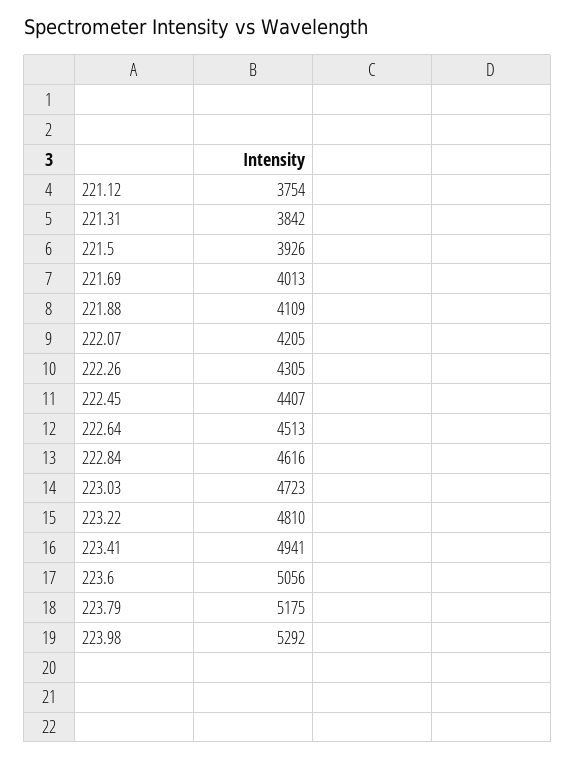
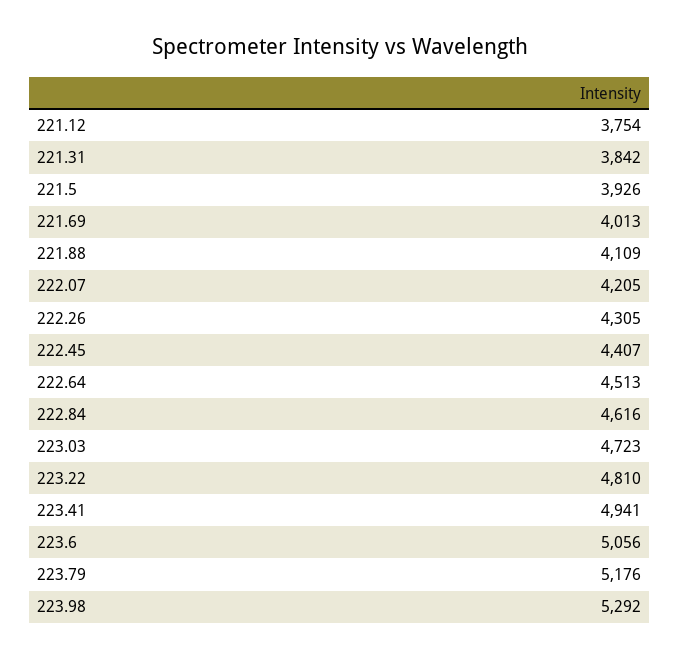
  {
    "221.12": 3754,
    "221.31": 3842,
    "221.5": 3926,
    "221.69": 4013,
    "221.88": 4109,
    "222.07": 4205,
    "222.26": 4305,
    "222.45": 4407,
    "222.64": 4513,
    "222.84": 4616,
    "223.03": 4723,
    "223.22": 4810,
    "223.41": 4941,
    "223.6": 5056,
-   "223.79": 5175,
+   "223.79": 5176,
    "223.98": 5292
  }

